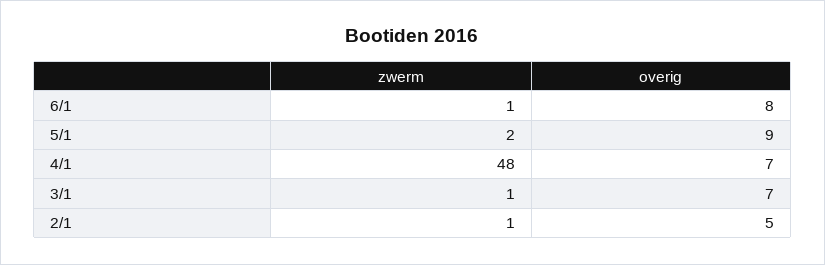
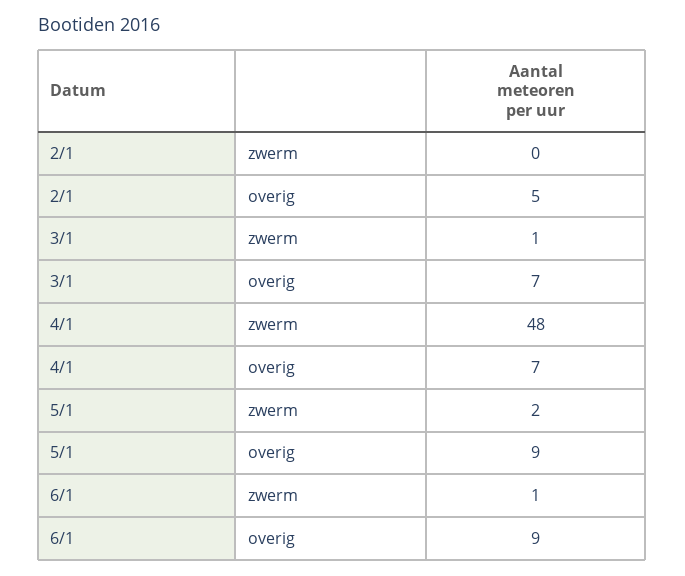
  {
    "zwerm": {
      "6/1": 1,
      "5/1": 2,
      "4/1": 48,
      "3/1": 1,
-     "2/1": 1
+     "2/1": 0
    },
    "overig": {
-     "6/1": 8,
+     "6/1": 9,
      "5/1": 9,
      "4/1": 7,
      "3/1": 7,
      "2/1": 5
    }
  }

